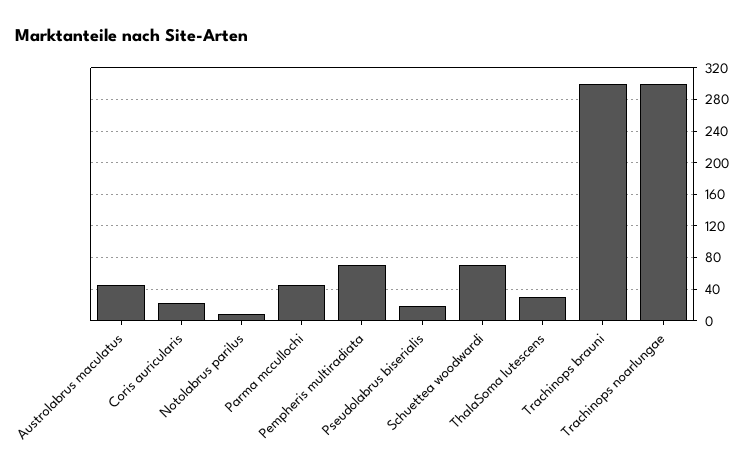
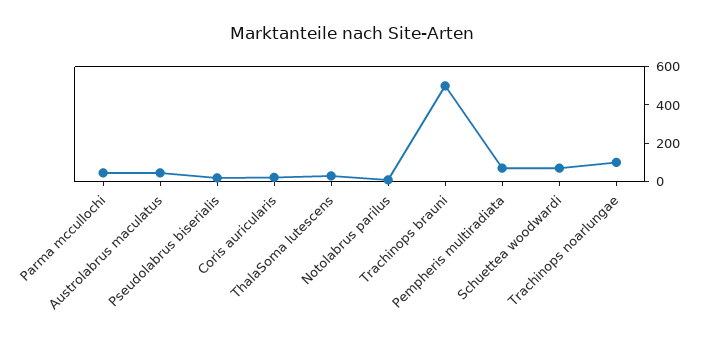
  {
    "Austrolabrus maculatus": 50,
    "Coris auricularis": 20,
    "Notolabrus parilus": 10,
    "Parma mccullochi": 50,
    "Pempheris multiradiata": 70,
    "Pseudolabrus biserialis": 20,
    "Schuettea woodwardi": 70,
    "ThalaSoma lutescens": 30,
-   "Trachinops brauni": 300,
+   "Trachinops brauni": 500,
-   "Trachinops noarlungae": 300
+   "Trachinops noarlungae": 100
  }

